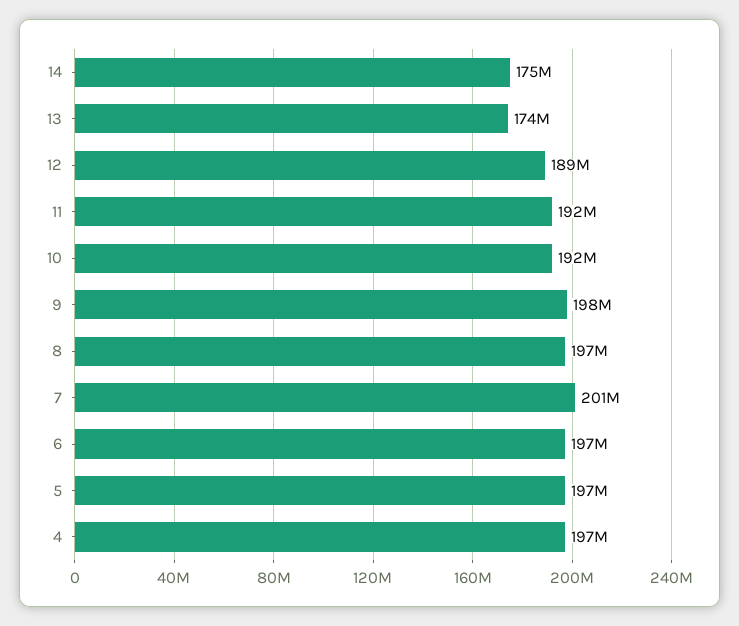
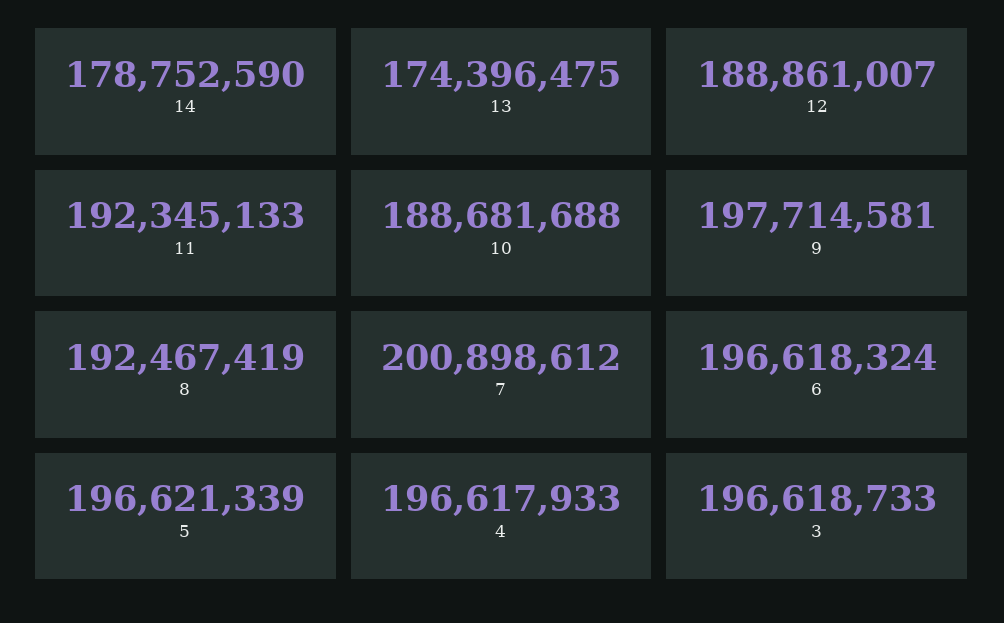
  {
-   "14": 175000000,
+   "14": 178752590,
    "13": 174396475,
    "12": 188861007,
    "11": 192345133,
-   "10": 192000000,
+   "10": 188681688,
    "9": 197714581,
-   "8": 197000000,
+   "8": 192467419,
    "7": 200898612,
    "6": 196618324,
    "5": 196621339,
-   "4": 196617933
+   "4": 196617933,
+   "3": 196618733
  }

